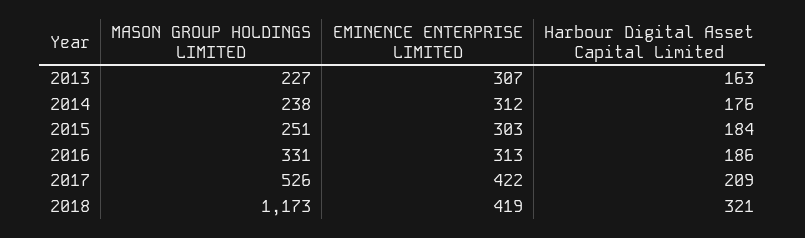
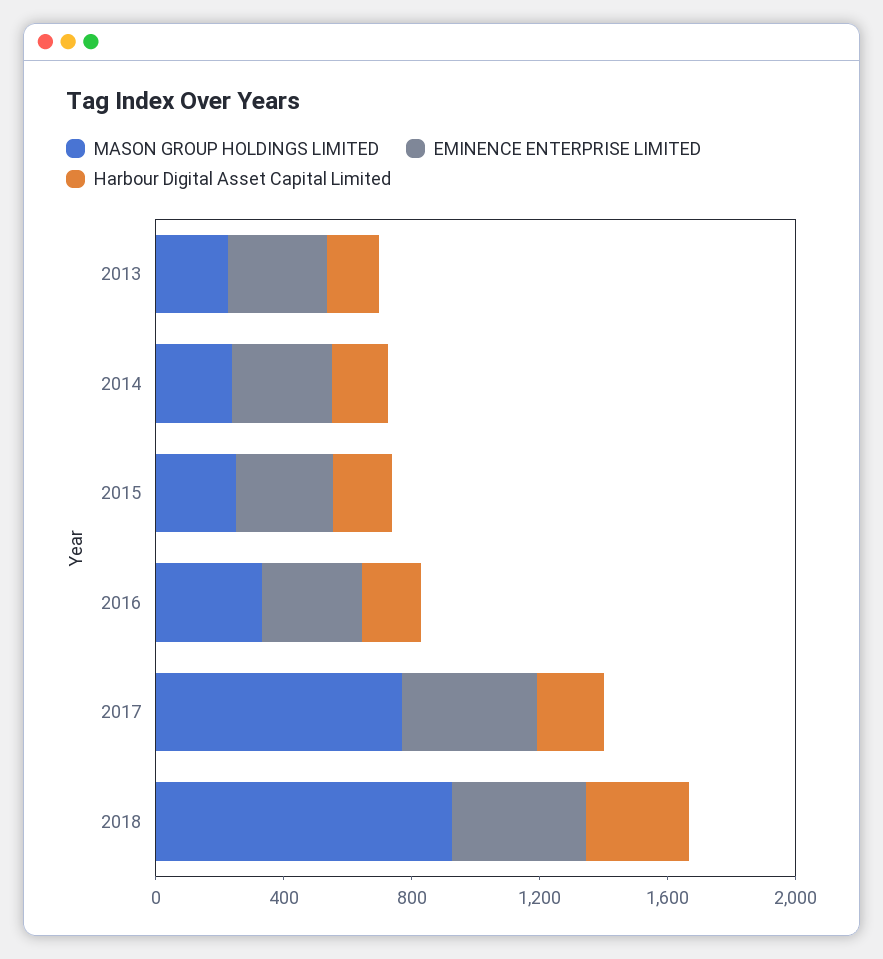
  {
    "MASON GROUP HOLDINGS LIMITED": {
      "2013": 227,
      "2014": 238,
      "2015": 251,
      "2016": 331,
-     "2017": 526,
+     "2017": 800,
-     "2018": 1173
+     "2018": 900
    },
    "EMINENCE ENTERPRISE LIMITED": {
      "2013": 307,
      "2014": 312,
      "2015": 303,
      "2016": 313,
      "2017": 422,
      "2018": 419
    },
    "Harbour Digital Asset Capital Limited": {
      "2013": 163,
      "2014": 176,
      "2015": 184,
      "2016": 186,
      "2017": 209,
      "2018": 321
    }
  }

